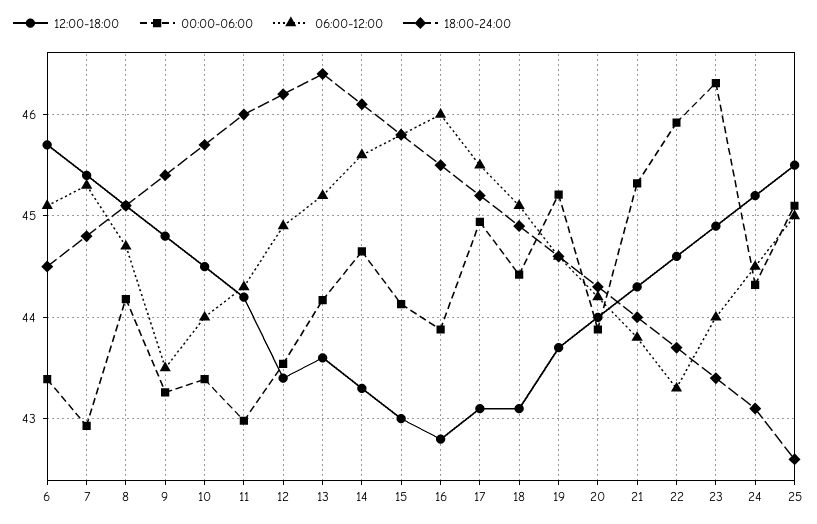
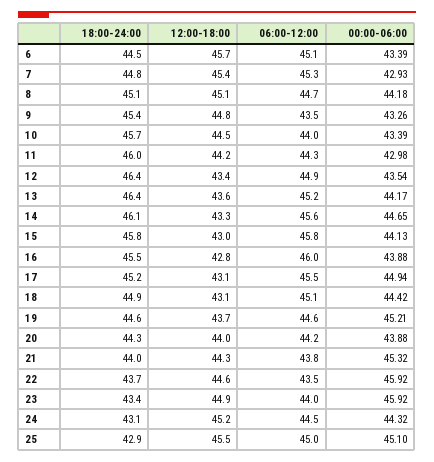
  {
    "12:00-18:00": {
      "6": 45.7,
      "7": 45.4,
      "8": 45.1,
      "9": 44.8,
      "10": 44.5,
      "11": 44.2,
      "12": 43.4,
      "13": 43.6,
      "14": 43.3,
      "15": 43,
      "16": 42.8,
      "17": 43.1,
      "18": 43.1,
      "19": 43.7,
      "20": 44,
      "21": 44.3,
      "22": 44.6,
      "23": 44.9,
      "24": 45.2,
      "25": 45.5
    },
    "00:00-06:00": {
      "6": 43.39,
      "7": 42.93,
      "8": 44.18,
      "9": 43.26,
      "10": 43.39,
      "11": 42.98,
      "12": 43.54,
      "13": 44.17,
      "14": 44.65,
      "15": 44.13,
      "16": 43.88,
      "17": 44.94,
      "18": 44.42,
      "19": 45.21,
      "20": 43.88,
      "21": 45.32,
      "22": 45.92,
-     "23": 46.3,
+     "23": 45.92,
      "24": 44.32,
      "25": 45.1
    },
    "06:00-12:00": {
      "6": 45.1,
      "7": 45.3,
      "8": 44.7,
      "9": 43.5,
      "10": 44,
      "11": 44.3,
      "12": 44.9,
      "13": 45.2,
      "14": 45.6,
      "15": 45.8,
      "16": 46,
      "17": 45.5,
      "18": 45.1,
      "19": 44.6,
      "20": 44.2,
      "21": 43.8,
-     "22": 43.3,
+     "22": 43.5,
      "23": 44,
      "24": 44.5,
      "25": 45
    },
    "18:00-24:00": {
      "6": 44.5,
      "7": 44.8,
      "8": 45.1,
      "9": 45.4,
      "10": 45.7,
      "11": 46,
-     "12": 46.2,
+     "12": 46.4,
      "13": 46.4,
      "14": 46.1,
      "15": 45.8,
      "16": 45.5,
      "17": 45.2,
      "18": 44.9,
      "19": 44.6,
      "20": 44.3,
      "21": 44,
      "22": 43.7,
      "23": 43.4,
      "24": 43.1,
-     "25": 42.6
+     "25": 42.9
    }
  }

